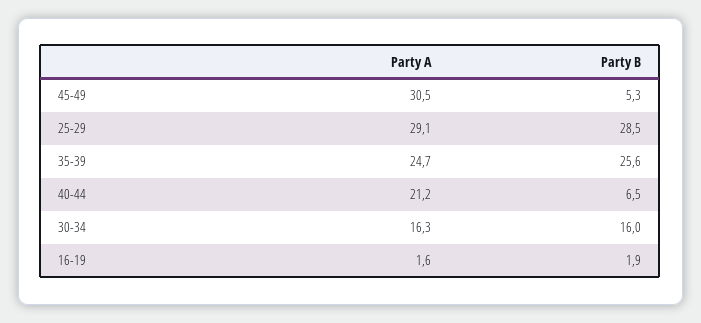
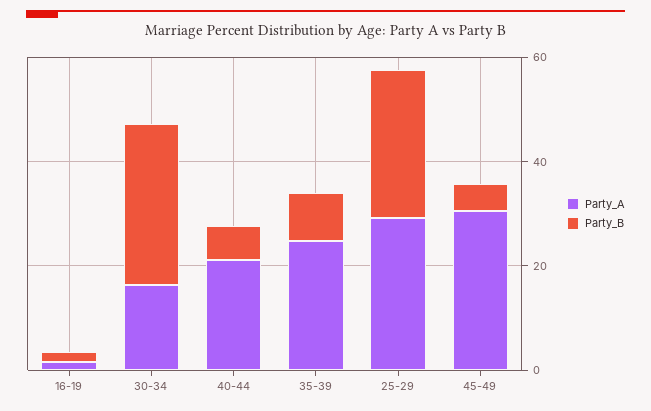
  {
    "Party A": {
      "45-49": 30.5,
      "25-29": 29.1,
      "35-39": 24.7,
      "40-44": 21.2,
      "30-34": 16.3,
      "16-19": 1.6
    },
    "Party B": {
      "45-49": 5.3,
      "25-29": 28.5,
-     "35-39": 25.6,
+     "35-39": 10,
      "40-44": 6.5,
-     "30-34": 16,
+     "30-34": 30,
      "16-19": 1.9
    }
  }

